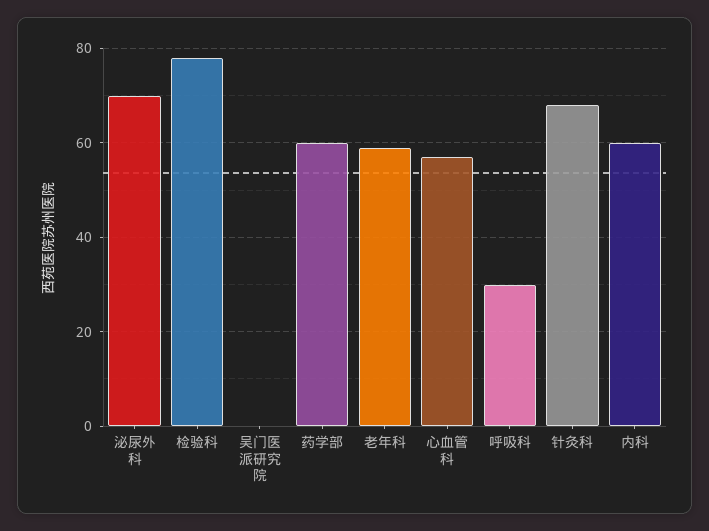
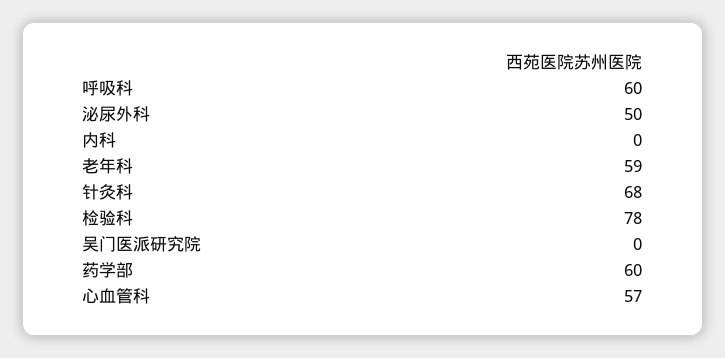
  {
-   "泌尿外科": 70,
+   "泌尿外科": 50,
    "检验科": 78,
    "吴门医派研究院": 0,
    "药学部": 60,
    "老年科": 59,
    "心血管科": 57,
-   "呼吸科": 30,
+   "呼吸科": 60,
    "针灸科": 68,
-   "内科": 60
+   "内科": 0
  }

